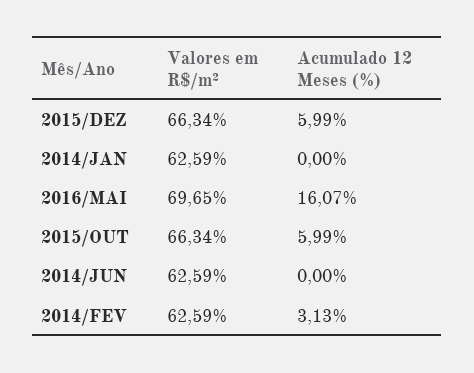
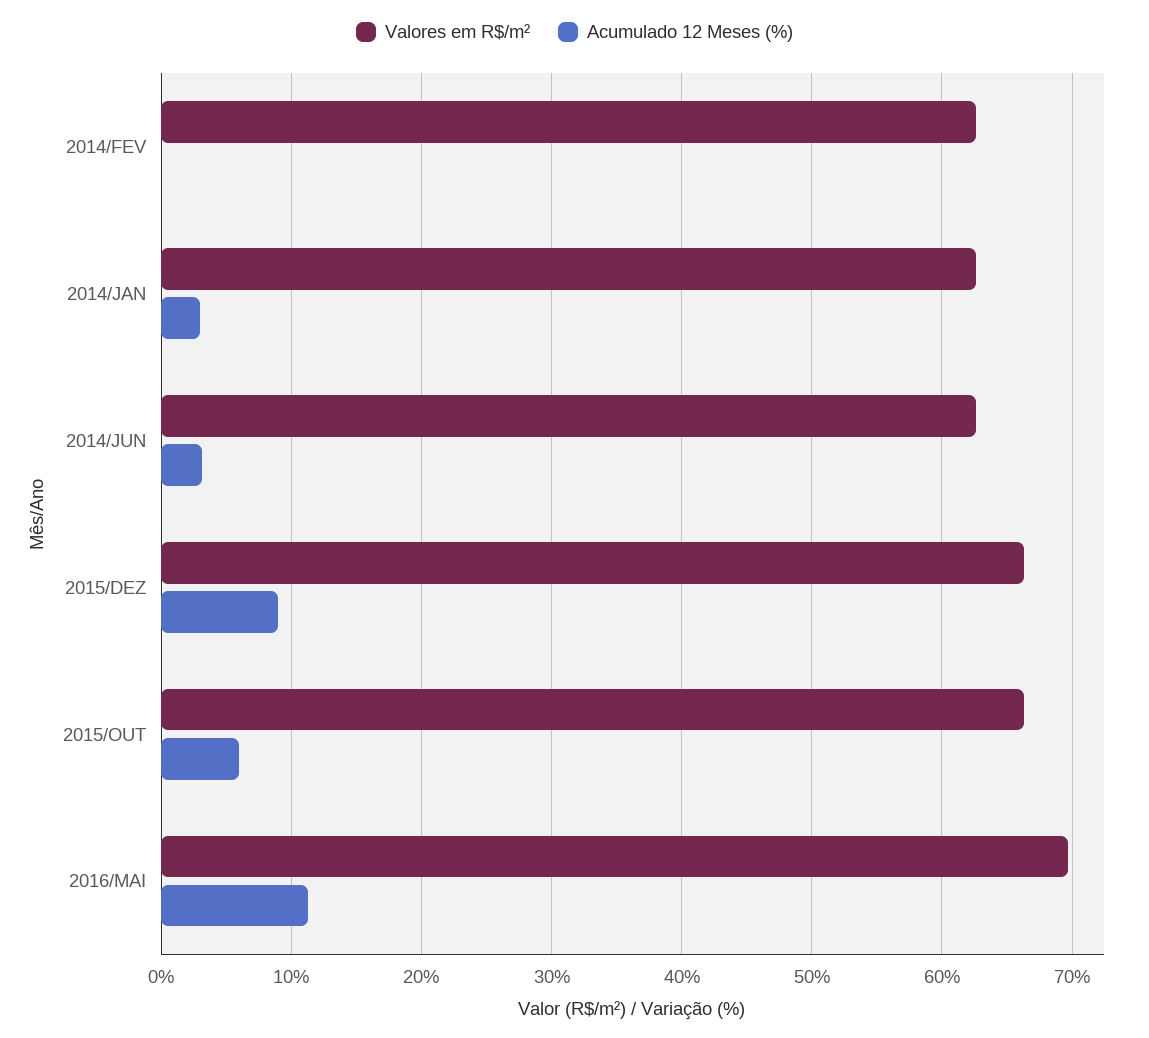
  {
    "Valores em R$/m²": {
      "2015/DEZ": 66.34,
      "2014/JAN": 62.59,
      "2016/MAI": 69.65,
      "2015/OUT": 66.34,
      "2014/JUN": 62.59,
      "2014/FEV": 62.59
    },
    "Acumulado 12 Meses (%)": {
-     "2015/DEZ": 5.99,
+     "2015/DEZ": 9,
-     "2014/JAN": 0,
+     "2014/JAN": 3,
-     "2016/MAI": 16.07,
+     "2016/MAI": 11,
      "2015/OUT": 5.99,
-     "2014/JUN": 0,
+     "2014/JUN": 3,
-     "2014/FEV": 3.13
+     "2014/FEV": 0
    }
  }

